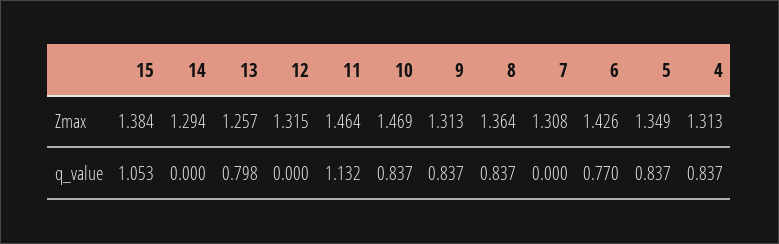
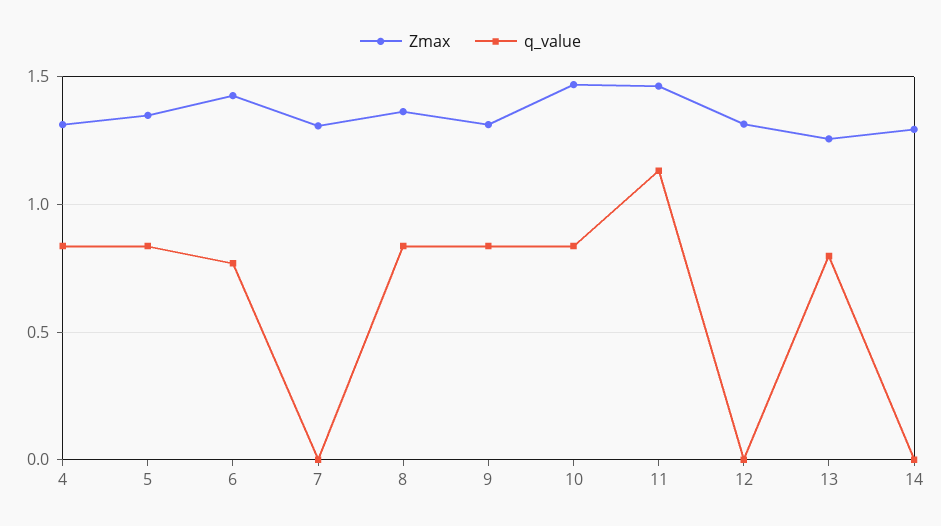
  {
    "Zmax": {
-     "15": 1.384,
      "14": 1.294,
      "13": 1.257,
      "12": 1.315,
      "11": 1.464,
      "10": 1.469,
      "9": 1.313,
      "8": 1.364,
      "7": 1.308,
      "6": 1.426,
      "5": 1.349,
      "4": 1.313
    },
    "q_value": {
-     "15": 1.053,
      "14": 0,
      "13": 0.798,
      "12": 0,
      "11": 1.132,
      "10": 0.837,
      "9": 0.837,
      "8": 0.837,
      "7": 0,
      "6": 0.77,
      "5": 0.837,
      "4": 0.837
    }
  }

